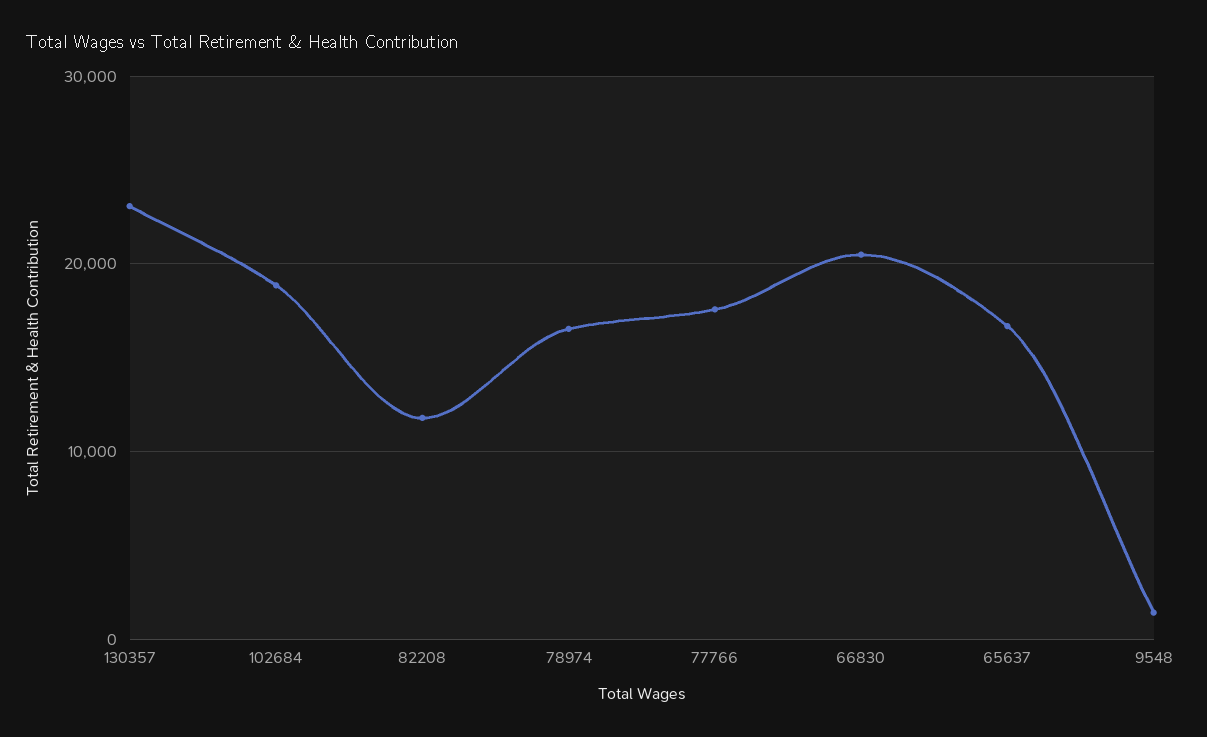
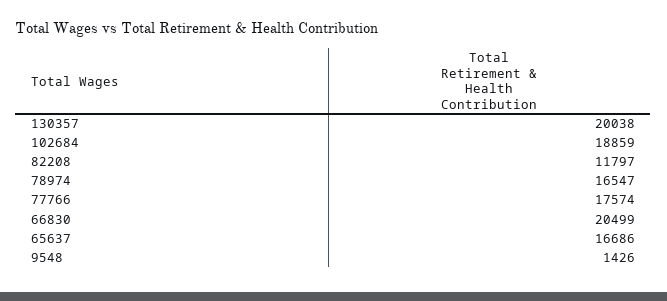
  {
-   "130357": 23000,
+   "130357": 20038,
    "102684": 18859,
    "82208": 11797,
    "78974": 16547,
    "77766": 17574,
    "66830": 20499,
    "65637": 16686,
    "9548": 1426
  }

